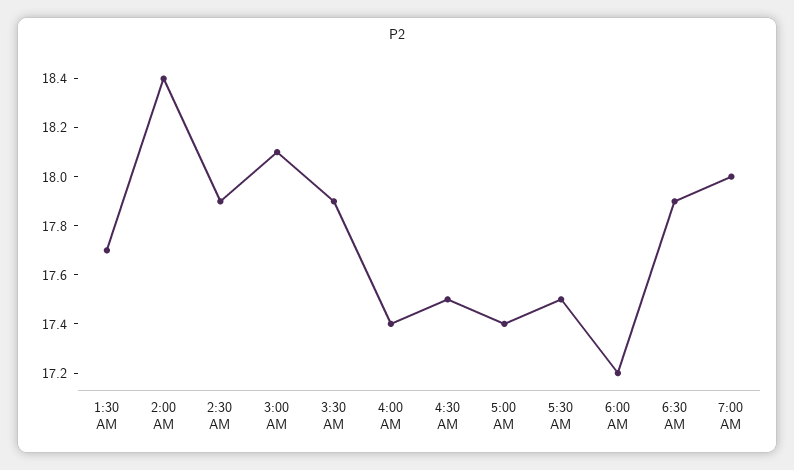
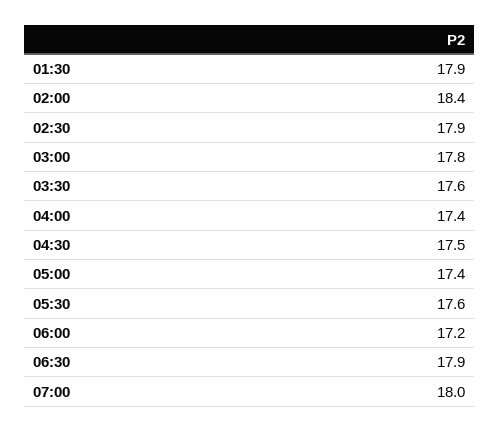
  {
-   "1:30 AM": 17.7,
+   "1:30 AM": 17.9,
    "2:00 AM": 18.4,
    "2:30 AM": 17.9,
-   "3:00 AM": 18.1,
+   "3:00 AM": 17.8,
-   "3:30 AM": 17.9,
+   "3:30 AM": 17.6,
    "4:00 AM": 17.4,
    "4:30 AM": 17.5,
    "5:00 AM": 17.4,
-   "5:30 AM": 17.5,
+   "5:30 AM": 17.6,
    "6:00 AM": 17.2,
    "6:30 AM": 17.9,
    "7:00 AM": 18
  }

